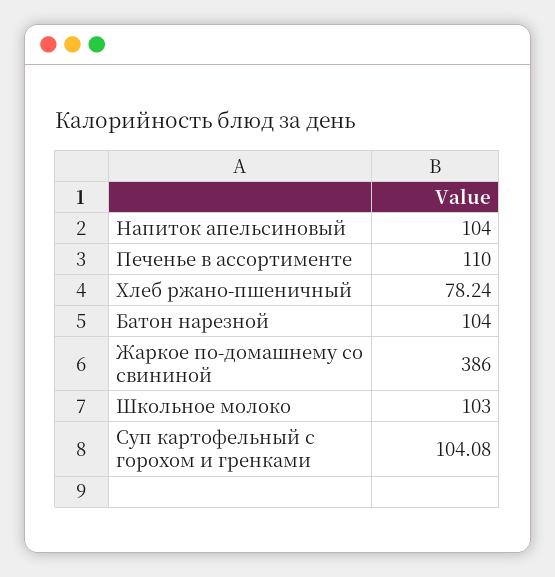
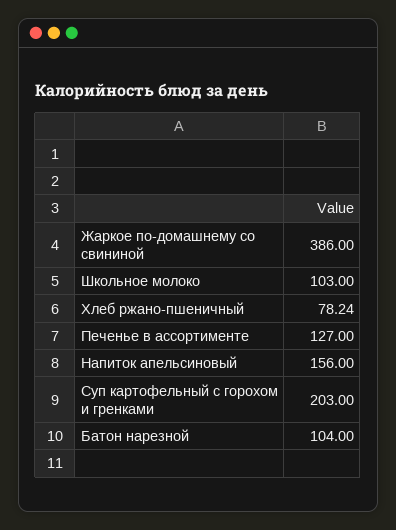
  {
-   "Напиток апельсиновый": 104,
+   "Напиток апельсиновый": 156,
-   "Печенье в ассортименте": 110,
+   "Печенье в ассортименте": 127,
    "Хлеб ржано-пшеничный": 78.24,
    "Батон нарезной": 104,
    "Жаркое по-домашнему со свининой": 386,
    "Школьное молоко": 103,
-   "Суп картофельный с горохом и гренками": 104.08
+   "Суп картофельный с горохом и гренками": 203
  }

